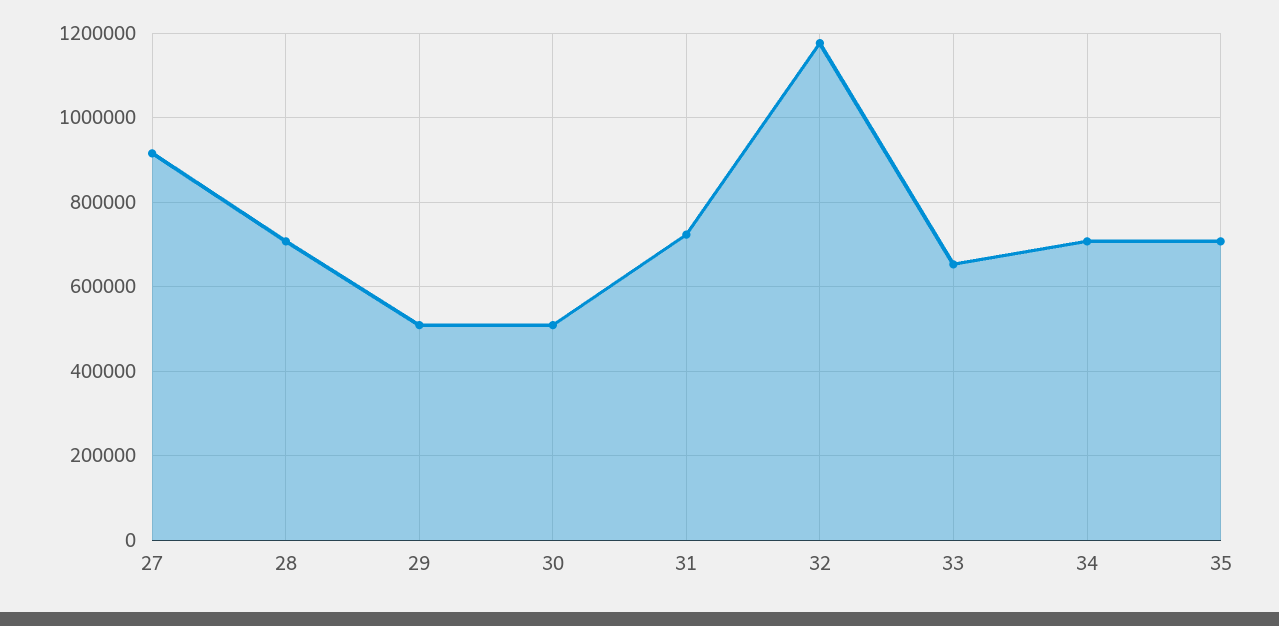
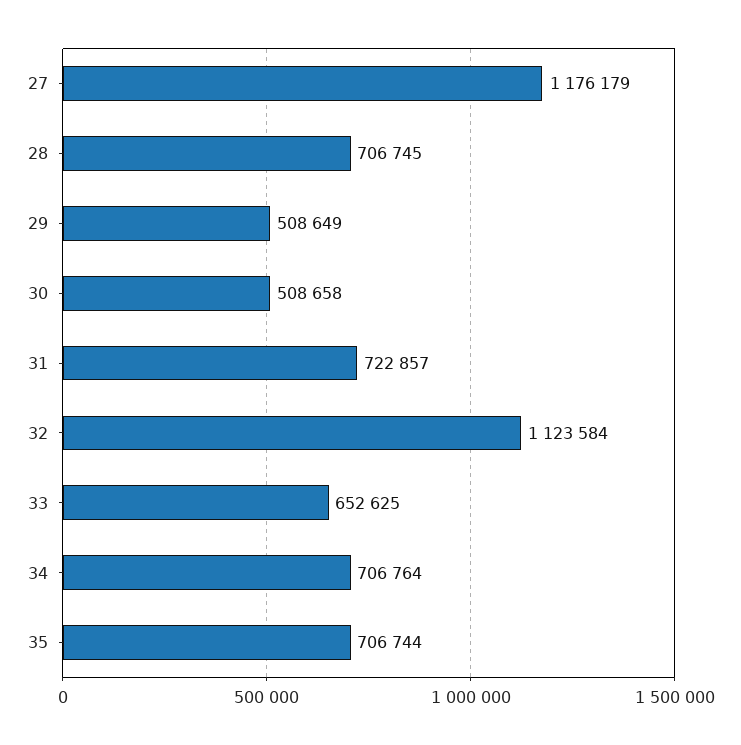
  {
-   "27": 920000,
+   "27": 1176179,
    "28": 706745,
    "29": 508649,
    "30": 508658,
    "31": 722857,
-   "32": 1180000,
+   "32": 1123584,
    "33": 652625,
    "34": 706764,
    "35": 706744
  }

